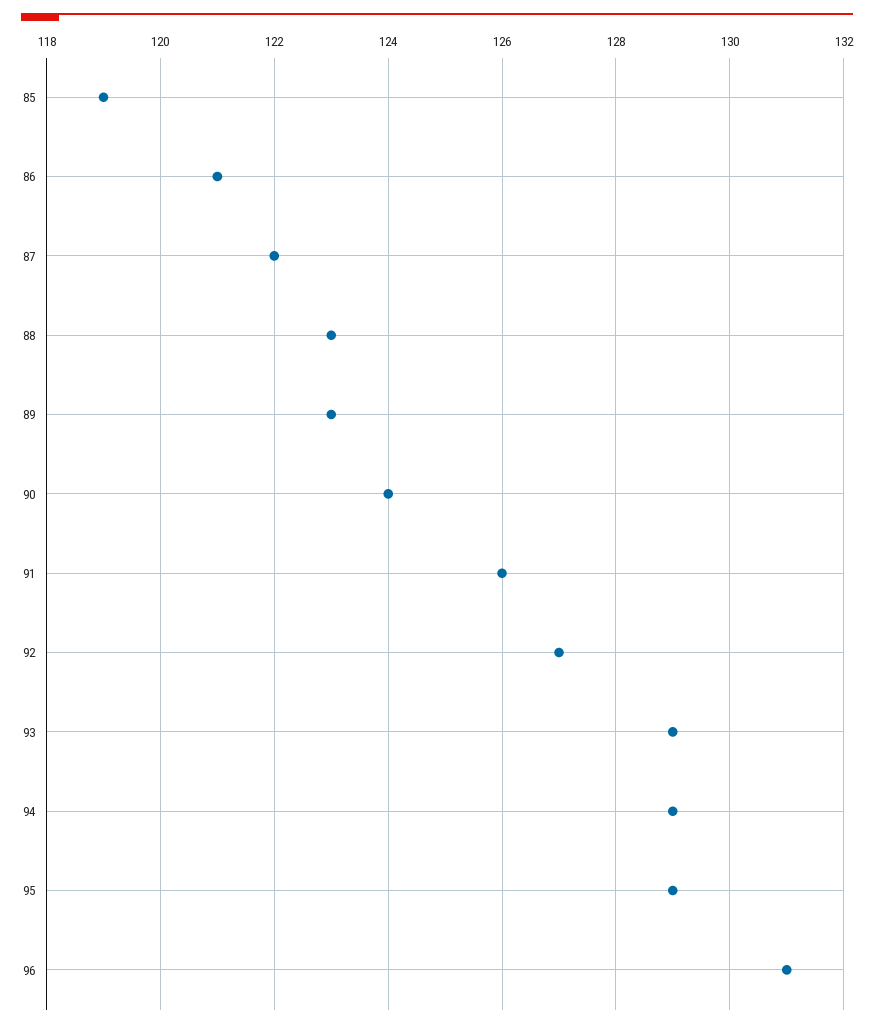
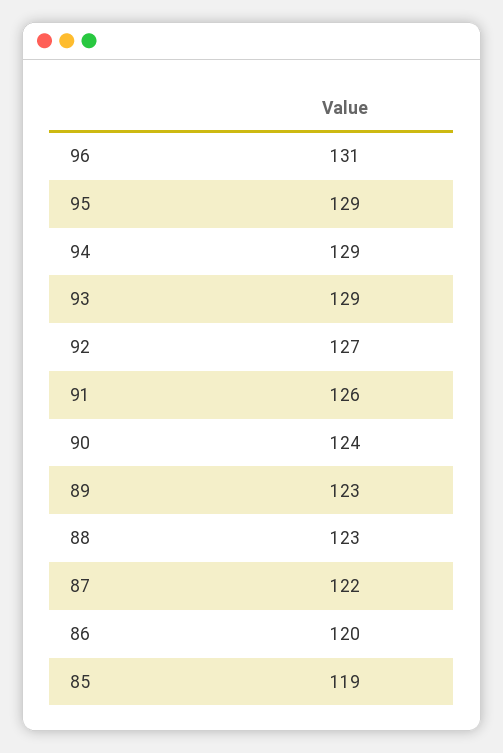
  {
    "85": 119,
-   "86": 121,
+   "86": 120,
    "87": 122,
    "88": 123,
    "89": 123,
    "90": 124,
    "91": 126,
    "92": 127,
    "93": 129,
    "94": 129,
    "95": 129,
    "96": 131
  }

